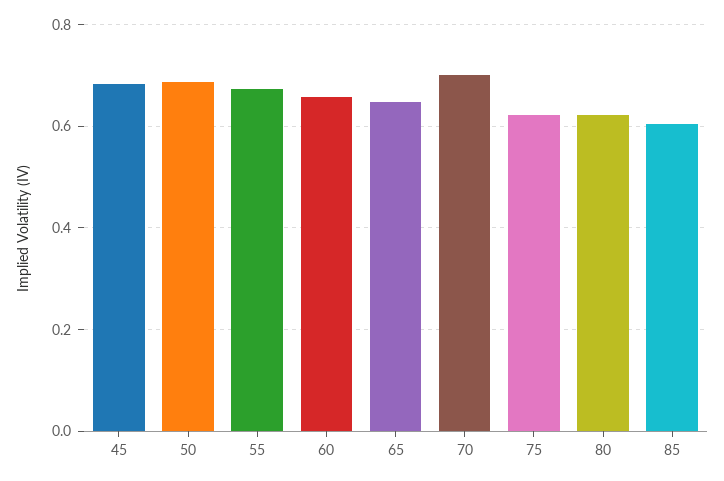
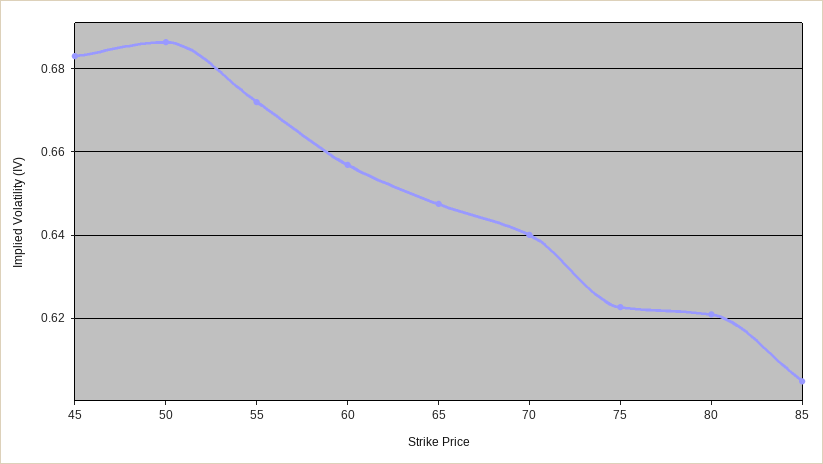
  {
    "45": 0.684,
    "50": 0.686,
    "55": 0.672,
    "60": 0.656,
    "65": 0.648,
-   "70": 0.7,
+   "70": 0.64,
    "75": 0.622,
    "80": 0.622,
    "85": 0.604
  }

